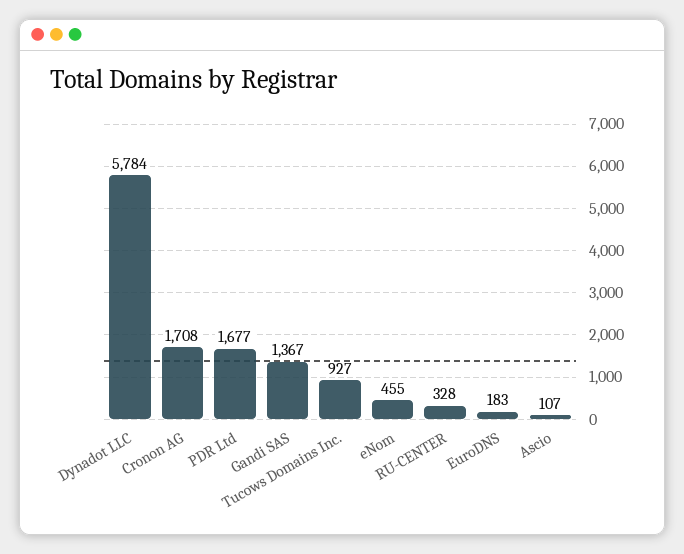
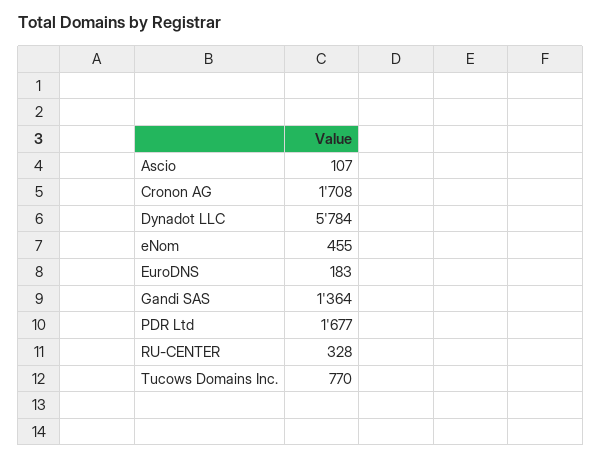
  {
    "Dynadot LLC": 5784,
    "Cronon AG": 1708,
    "PDR Ltd": 1677,
-   "Gandi SAS": 1367,
+   "Gandi SAS": 1364,
-   "Tucows Domains Inc.": 927,
+   "Tucows Domains Inc.": 770,
    "eNom": 455,
    "RU-CENTER": 328,
    "EuroDNS": 183,
    "Ascio": 107
  }

